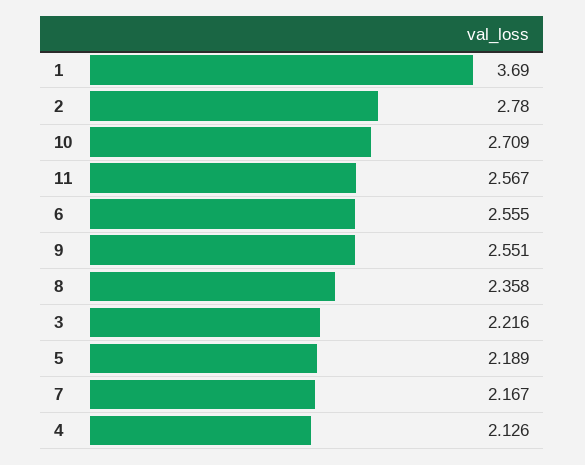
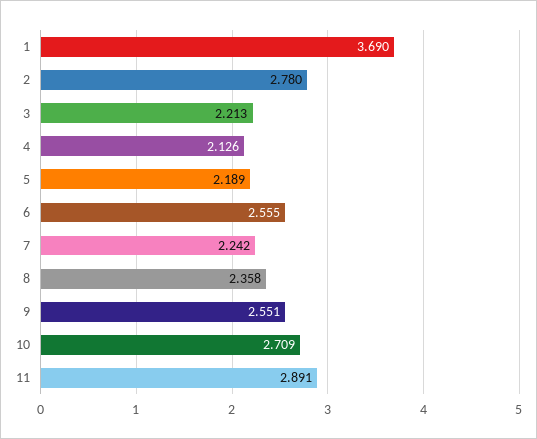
  {
    "1": 3.69,
    "2": 2.78,
    "10": 2.709,
-   "11": 2.567,
+   "11": 2.891,
    "6": 2.555,
    "9": 2.551,
    "8": 2.358,
-   "3": 2.216,
+   "3": 2.213,
    "5": 2.189,
-   "7": 2.167,
+   "7": 2.242,
    "4": 2.126
  }

